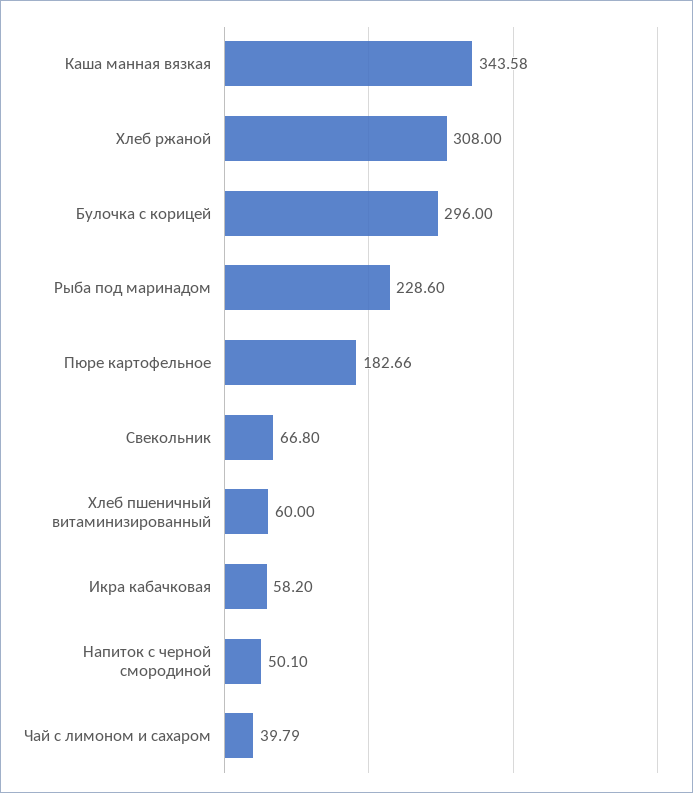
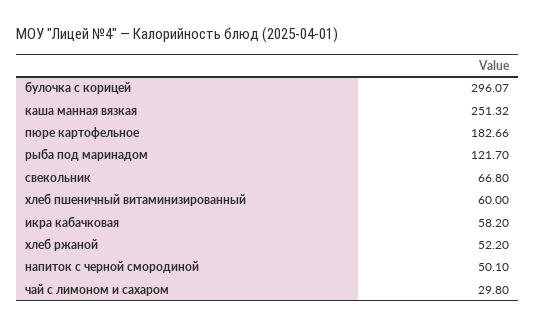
  {
-   "Каша манная вязкая": 343.58,
+   "Каша манная вязкая": 251.32,
-   "Хлеб ржаной": 308,
+   "Хлеб ржаной": 52.2,
-   "Булочка с корицей": 296,
+   "Булочка с корицей": 296.07,
-   "Рыба под маринадом": 228.6,
+   "Рыба под маринадом": 121.7,
    "Пюре картофельное": 182.66,
    "Свекольник": 66.8,
    "Хлеб пшеничный витаминизированный": 60,
    "Икра кабачковая": 58.2,
    "Напиток с черной смородиной": 50.1,
-   "Чай с лимоном и сахаром": 39.79
+   "Чай с лимоном и сахаром": 29.8
  }

